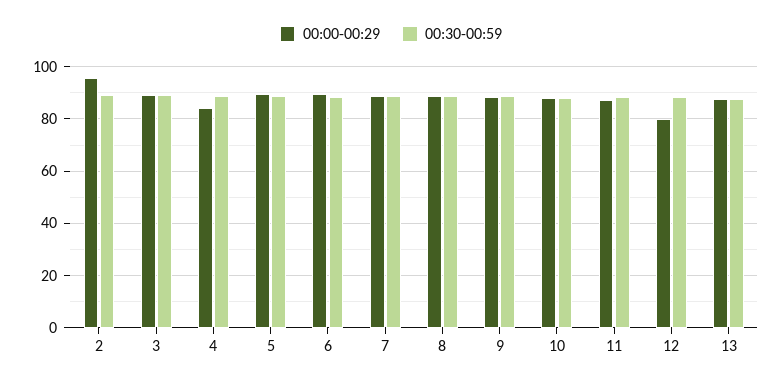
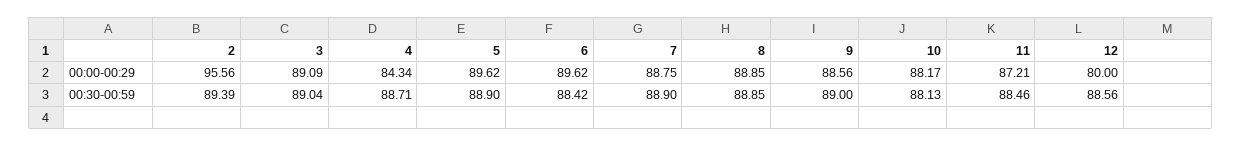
  {
    "00:00-00:29": {
      "2": 95.56,
      "3": 89.09,
      "4": 84.34,
      "5": 89.62,
      "6": 89.62,
      "7": 88.75,
      "8": 88.85,
      "9": 88.56,
      "10": 88.17,
      "11": 87.21,
-     "12": 80,
+     "12": 80
-     "13": 87.5
    },
    "00:30-00:59": {
      "2": 89.39,
      "3": 89.04,
      "4": 88.71,
      "5": 88.9,
      "6": 88.42,
      "7": 88.9,
      "8": 88.85,
      "9": 89,
      "10": 88.13,
      "11": 88.46,
-     "12": 88.56,
+     "12": 88.56
-     "13": 87.5
    }
  }

